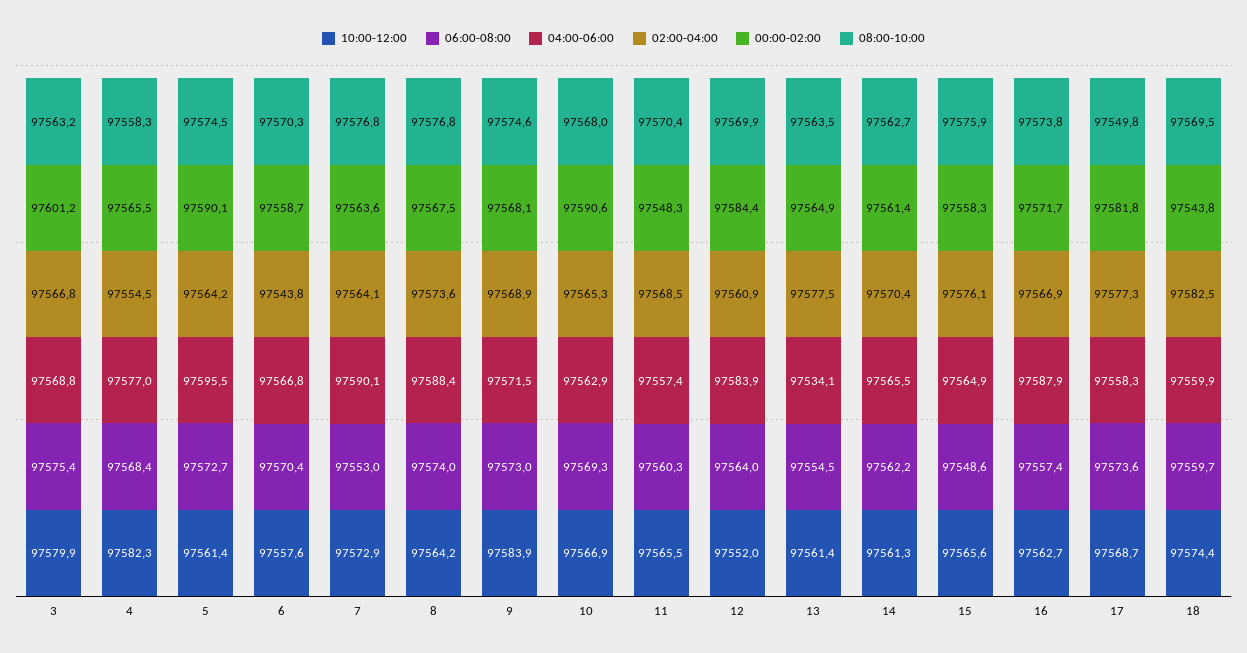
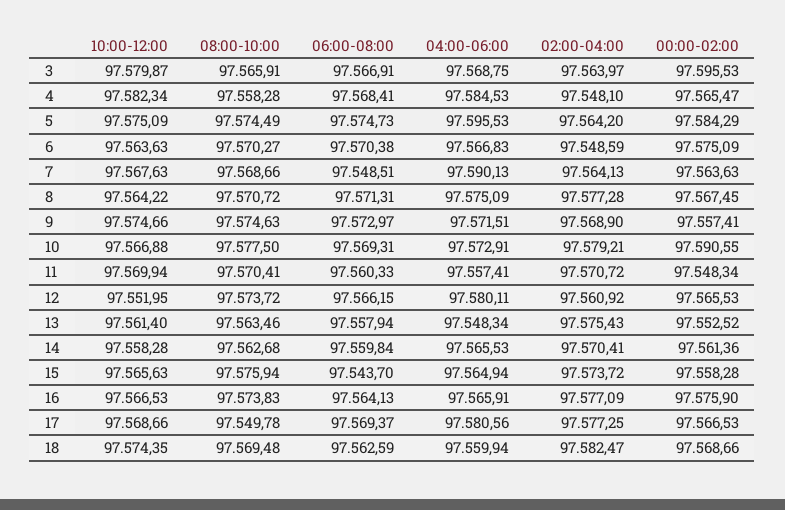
  {
    "10:00-12:00": {
      "3": 97579.87,
      "4": 97582.34,
-     "5": 97561.4,
+     "5": 97575.09,
-     "6": 97557.6,
+     "6": 97563.63,
-     "7": 97572.9,
+     "7": 97567.63,
      "8": 97564.22,
-     "9": 97583.9,
+     "9": 97574.66,
      "10": 97566.88,
-     "11": 97565.5,
+     "11": 97569.94,
      "12": 97551.95,
      "13": 97561.4,
-     "14": 97561.3,
+     "14": 97558.28,
      "15": 97565.63,
-     "16": 97562.7,
+     "16": 97566.53,
      "17": 97568.66,
      "18": 97574.35
    },
    "06:00-08:00": {
-     "3": 97575.4,
+     "3": 97566.91,
      "4": 97568.41,
-     "5": 97572.7,
+     "5": 97574.73,
      "6": 97570.38,
-     "7": 97553,
+     "7": 97548.51,
-     "8": 97574,
+     "8": 97571.31,
      "9": 97572.97,
      "10": 97569.31,
      "11": 97560.33,
-     "12": 97564,
+     "12": 97566.15,
-     "13": 97554.5,
+     "13": 97557.94,
-     "14": 97562.2,
+     "14": 97559.84,
-     "15": 97548.6,
+     "15": 97543.7,
-     "16": 97557.4,
+     "16": 97564.13,
-     "17": 97573.6,
+     "17": 97569.37,
-     "18": 97559.7
+     "18": 97562.59
    },
    "04:00-06:00": {
      "3": 97568.75,
-     "4": 97577,
+     "4": 97584.53,
      "5": 97595.53,
      "6": 97566.83,
      "7": 97590.13,
-     "8": 97588.4,
+     "8": 97575.09,
      "9": 97571.51,
-     "10": 97562.9,
+     "10": 97572.91,
      "11": 97557.41,
-     "12": 97583.9,
+     "12": 97580.11,
-     "13": 97534.1,
+     "13": 97548.34,
      "14": 97565.53,
      "15": 97564.94,
-     "16": 97587.9,
+     "16": 97565.91,
-     "17": 97558.3,
+     "17": 97580.56,
      "18": 97559.94
    },
    "02:00-04:00": {
-     "3": 97566.8,
+     "3": 97563.97,
-     "4": 97554.5,
+     "4": 97548.1,
      "5": 97564.2,
-     "6": 97543.8,
+     "6": 97548.59,
      "7": 97564.13,
-     "8": 97573.6,
+     "8": 97577.28,
      "9": 97568.9,
-     "10": 97565.3,
+     "10": 97579.21,
-     "11": 97568.5,
+     "11": 97570.72,
      "12": 97560.92,
-     "13": 97577.5,
+     "13": 97575.43,
      "14": 97570.41,
-     "15": 97576.1,
+     "15": 97573.72,
-     "16": 97566.9,
+     "16": 97577.09,
      "17": 97577.25,
      "18": 97582.47
    },
    "00:00-02:00": {
-     "3": 97601.2,
+     "3": 97595.53,
      "4": 97565.47,
-     "5": 97590.1,
+     "5": 97584.29,
-     "6": 97558.7,
+     "6": 97575.09,
      "7": 97563.63,
      "8": 97567.45,
-     "9": 97568.1,
+     "9": 97557.41,
      "10": 97590.55,
      "11": 97548.34,
-     "12": 97584.4,
+     "12": 97565.53,
-     "13": 97564.9,
+     "13": 97552.52,
      "14": 97561.36,
      "15": 97558.28,
-     "16": 97571.7,
+     "16": 97575.9,
-     "17": 97581.8,
+     "17": 97566.53,
-     "18": 97543.8
+     "18": 97568.66
    },
    "08:00-10:00": {
-     "3": 97563.2,
+     "3": 97565.91,
      "4": 97558.28,
      "5": 97574.49,
      "6": 97570.27,
-     "7": 97576.8,
+     "7": 97568.66,
-     "8": 97576.8,
+     "8": 97570.72,
      "9": 97574.63,
-     "10": 97568,
+     "10": 97577.5,
      "11": 97570.41,
-     "12": 97569.9,
+     "12": 97573.72,
      "13": 97563.46,
      "14": 97562.68,
      "15": 97575.94,
      "16": 97573.83,
      "17": 97549.78,
      "18": 97569.48
    }
  }

